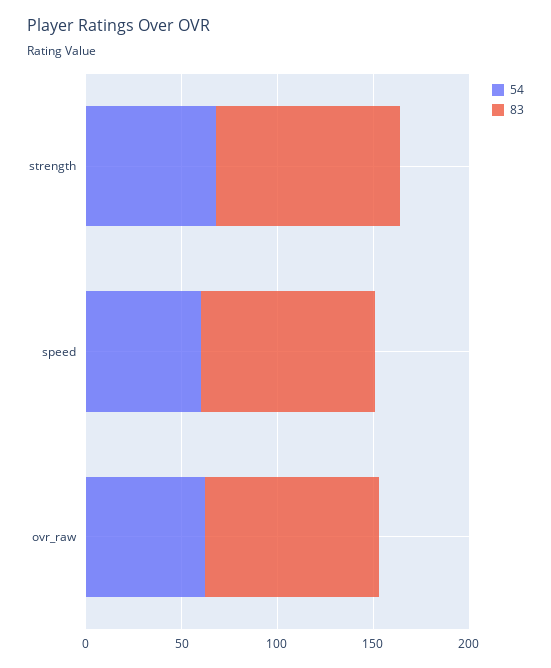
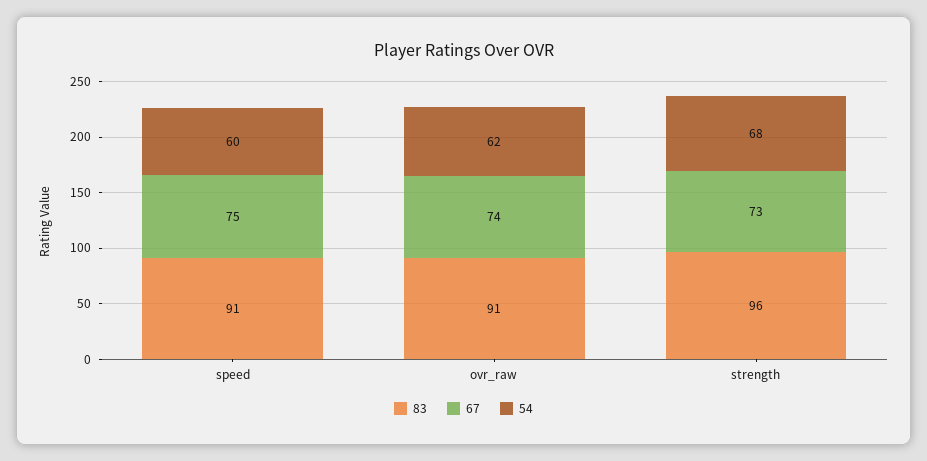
  {
    "54": {
      "strength": 68,
      "speed": 60,
      "ovr_raw": 62
    },
    "83": {
      "strength": 96,
      "speed": 91,
      "ovr_raw": 91
-   }
+   },
+   "67": {
+     "speed": 75,
+     "ovr_raw": 74,
+     "strength": 73
+   }
  }

